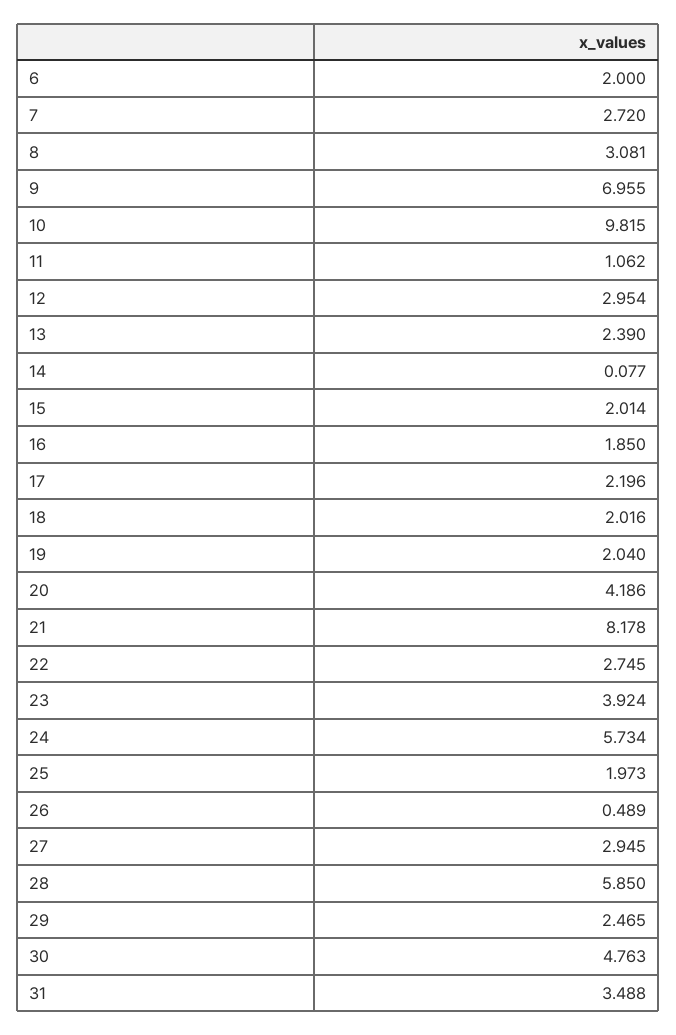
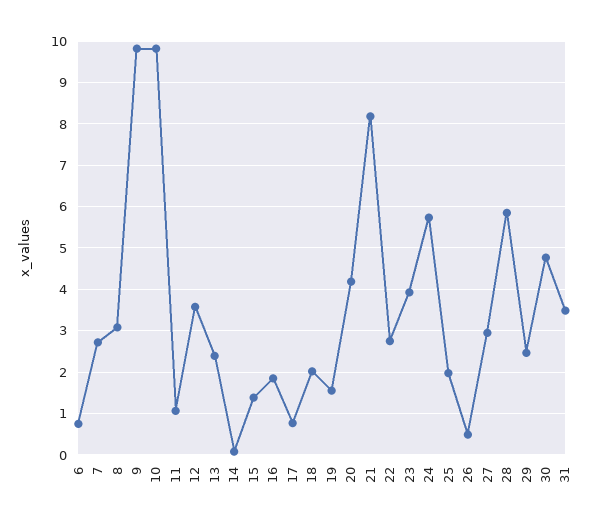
  {
-   "6": 2,
+   "6": 0.8,
    "7": 2.72,
    "8": 3.081,
-   "9": 6.955,
+   "9": 9.8,
    "10": 9.815,
    "11": 1.062,
-   "12": 2.954,
+   "12": 3.6,
    "13": 2.39,
    "14": 0.077,
-   "15": 2.014,
+   "15": 1.4,
    "16": 1.85,
-   "17": 2.196,
+   "17": 0.8,
    "18": 2.016,
-   "19": 2.04,
+   "19": 1.6,
    "20": 4.186,
    "21": 8.178,
    "22": 2.745,
    "23": 3.924,
    "24": 5.734,
    "25": 1.973,
    "26": 0.489,
    "27": 2.945,
    "28": 5.85,
    "29": 2.465,
    "30": 4.763,
    "31": 3.488
  }

